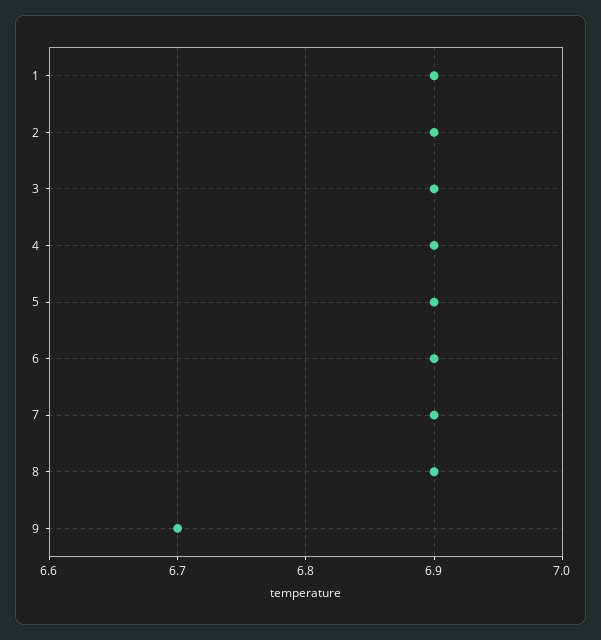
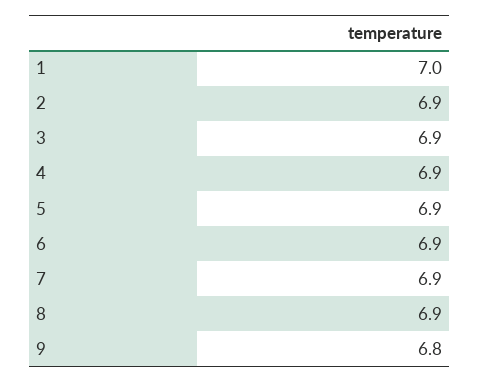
  {
-   "1": 6.9,
+   "1": 7,
    "2": 6.9,
    "3": 6.9,
    "4": 6.9,
    "5": 6.9,
    "6": 6.9,
    "7": 6.9,
    "8": 6.9,
-   "9": 6.7
+   "9": 6.8
  }

